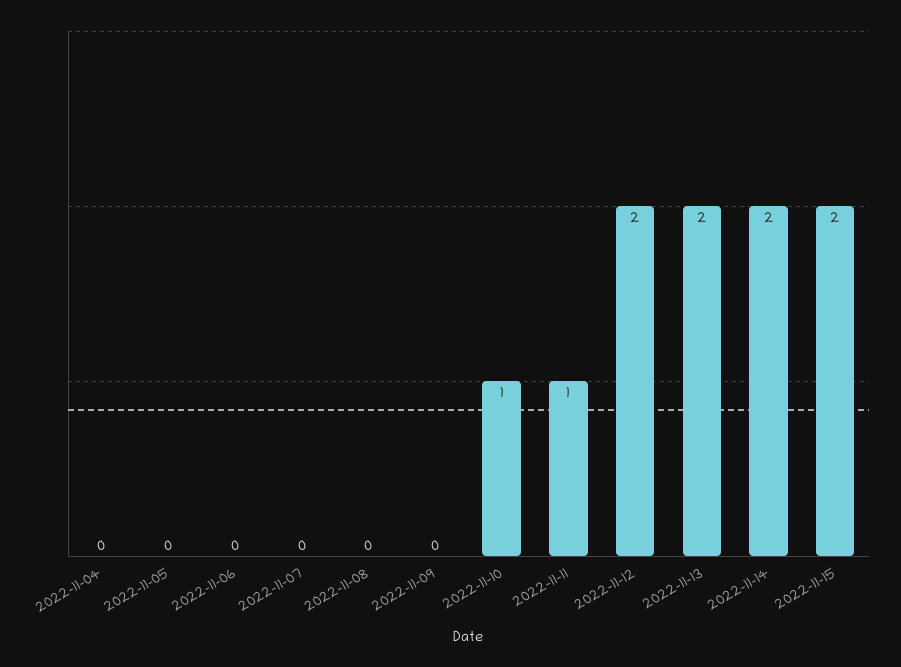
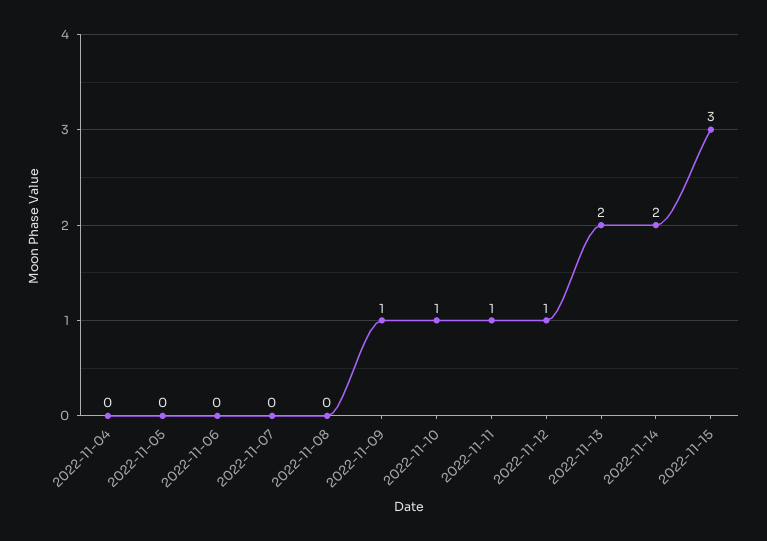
  {
    "2022-11-04": 0,
    "2022-11-05": 0,
    "2022-11-06": 0,
    "2022-11-07": 0,
    "2022-11-08": 0,
-   "2022-11-09": 0,
+   "2022-11-09": 1,
    "2022-11-10": 1,
    "2022-11-11": 1,
-   "2022-11-12": 2,
+   "2022-11-12": 1,
    "2022-11-13": 2,
    "2022-11-14": 2,
-   "2022-11-15": 2
+   "2022-11-15": 3
  }

